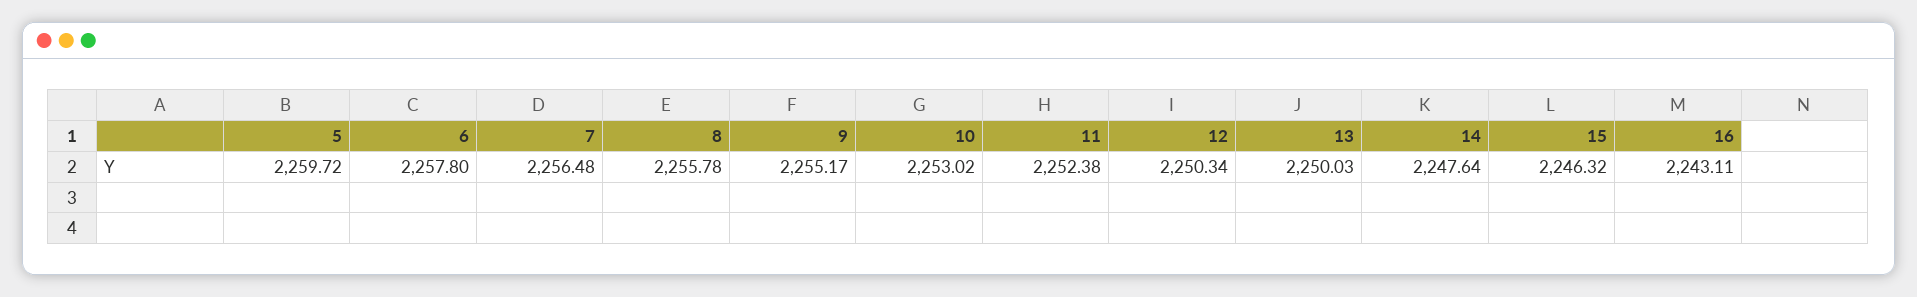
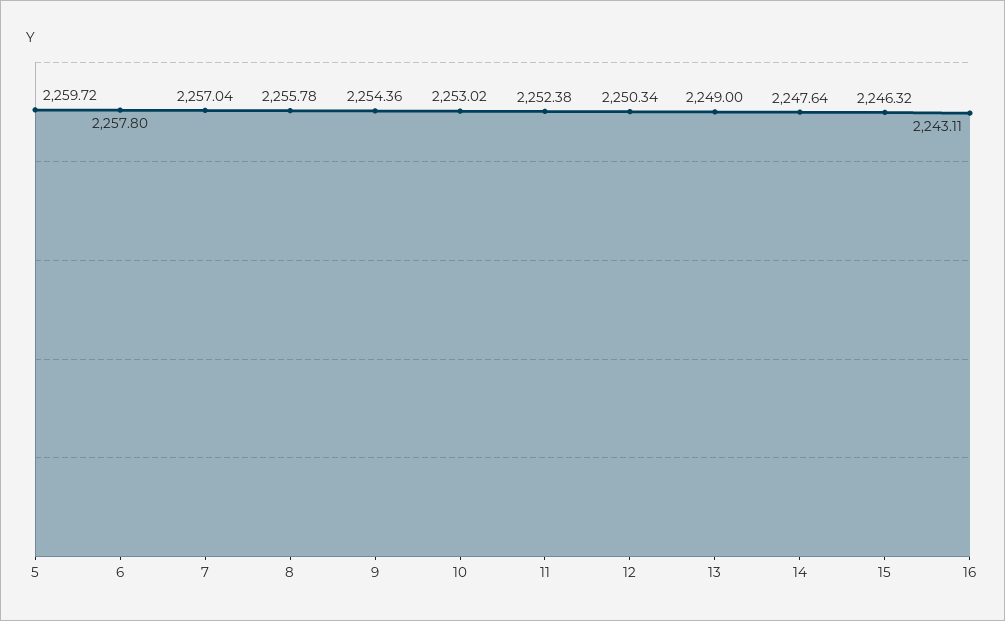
  {
    "5": 2259.72,
    "6": 2257.8,
-   "7": 2256.48,
+   "7": 2257.04,
    "8": 2255.78,
-   "9": 2255.17,
+   "9": 2254.36,
    "10": 2253.02,
    "11": 2252.38,
    "12": 2250.34,
-   "13": 2250.03,
+   "13": 2249,
    "14": 2247.64,
    "15": 2246.32,
    "16": 2243.11
  }

